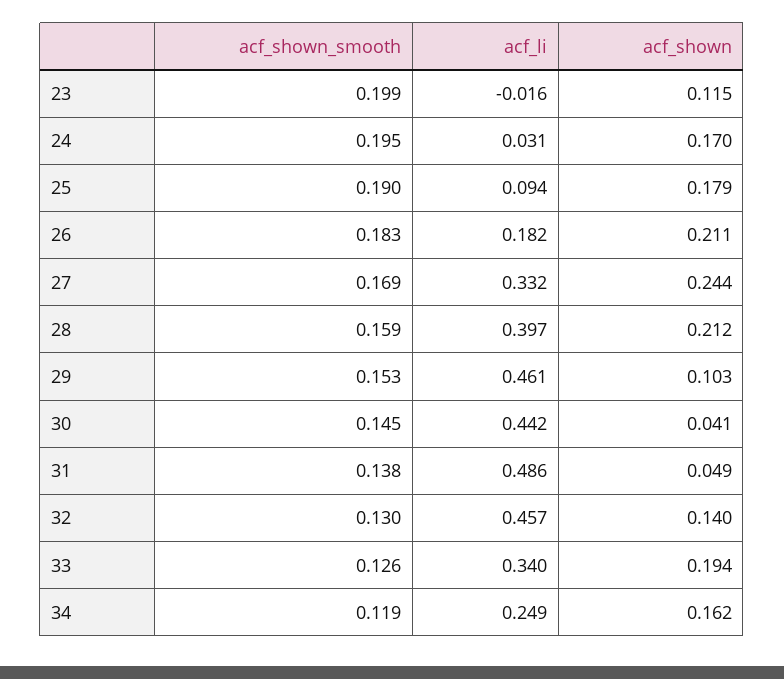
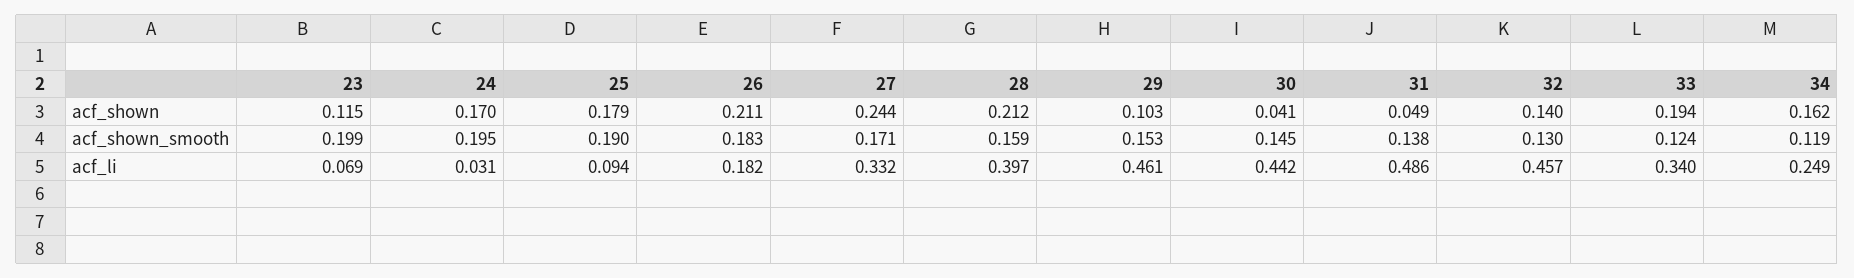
  {
    "acf_shown_smooth": {
      "23": 0.199,
      "24": 0.195,
      "25": 0.19,
      "26": 0.183,
-     "27": 0.169,
+     "27": 0.171,
      "28": 0.159,
      "29": 0.153,
      "30": 0.145,
      "31": 0.138,
      "32": 0.13,
-     "33": 0.126,
+     "33": 0.124,
      "34": 0.119
    },
    "acf_li": {
-     "23": -0.016,
+     "23": 0.069,
      "24": 0.031,
      "25": 0.094,
      "26": 0.182,
      "27": 0.332,
      "28": 0.397,
      "29": 0.461,
      "30": 0.442,
      "31": 0.486,
      "32": 0.457,
      "33": 0.34,
      "34": 0.249
    },
    "acf_shown": {
      "23": 0.115,
      "24": 0.17,
      "25": 0.179,
      "26": 0.211,
      "27": 0.244,
      "28": 0.212,
      "29": 0.103,
      "30": 0.041,
      "31": 0.049,
      "32": 0.14,
      "33": 0.194,
      "34": 0.162
    }
  }

